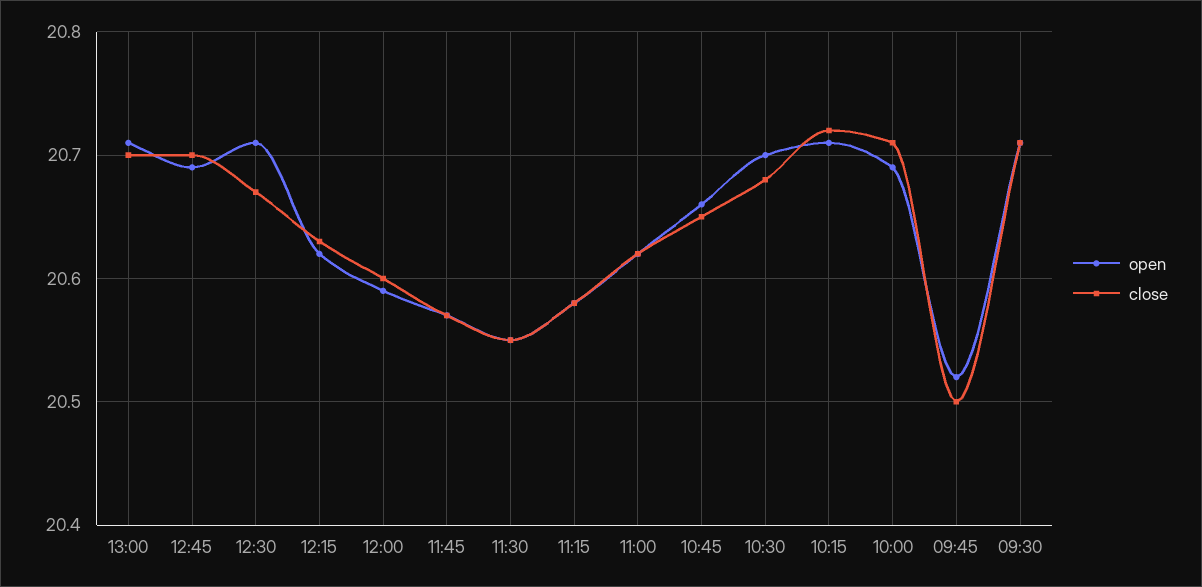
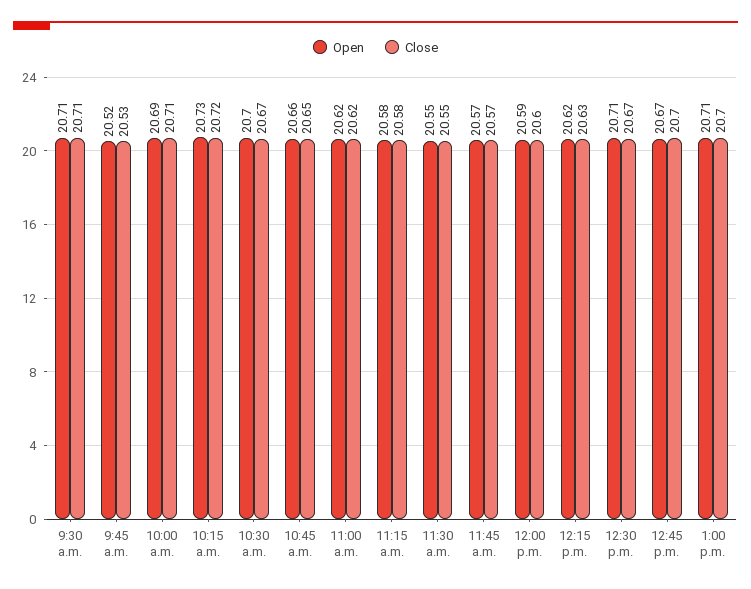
  {
    "open": {
      "13:00": 20.71,
-     "12:45": 20.69,
+     "12:45": 20.67,
      "12:30": 20.71,
      "12:15": 20.62,
      "12:00": 20.59,
      "11:45": 20.57,
      "11:30": 20.55,
      "11:15": 20.58,
      "11:00": 20.62,
      "10:45": 20.66,
      "10:30": 20.7,
-     "10:15": 20.71,
+     "10:15": 20.73,
      "10:00": 20.69,
      "09:45": 20.52,
      "09:30": 20.71
    },
    "close": {
      "13:00": 20.7,
      "12:45": 20.7,
      "12:30": 20.67,
      "12:15": 20.63,
      "12:00": 20.6,
      "11:45": 20.57,
      "11:30": 20.55,
      "11:15": 20.58,
      "11:00": 20.62,
      "10:45": 20.65,
-     "10:30": 20.68,
+     "10:30": 20.67,
      "10:15": 20.72,
      "10:00": 20.71,
-     "09:45": 20.5,
+     "09:45": 20.53,
      "09:30": 20.71
    }
  }

